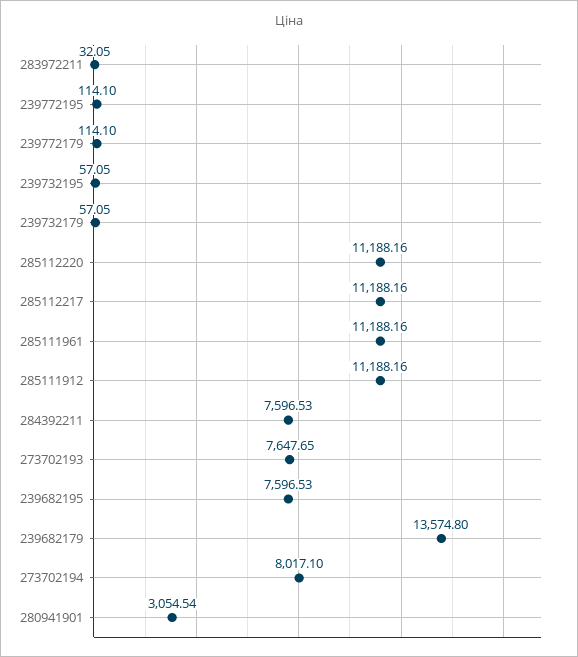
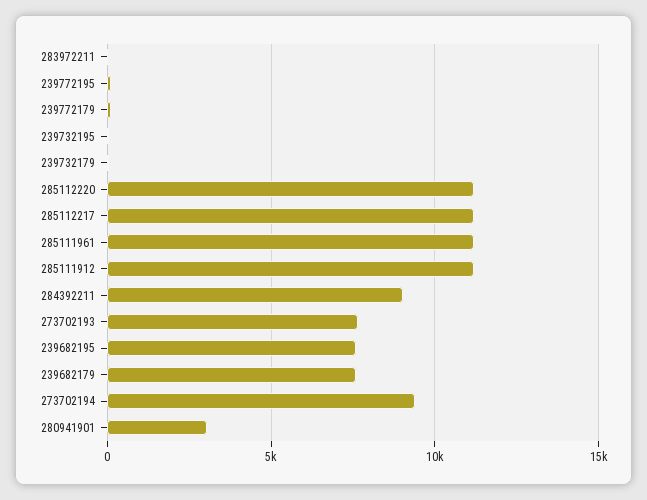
  {
    "283972211": 32.05,
    "239772195": 114.1,
    "239772179": 114.1,
    "239732195": 57.05,
    "239732179": 57.05,
    "285112220": 11188.16,
    "285112217": 11188.16,
    "285111961": 11188.16,
    "285111912": 11188.16,
-   "284392211": 7596.53,
+   "284392211": 9000,
    "273702193": 7647.65,
    "239682195": 7596.53,
-   "239682179": 13574.8,
+   "239682179": 7500,
-   "273702194": 8017.1,
+   "273702194": 9500,
    "280941901": 3054.54
  }

